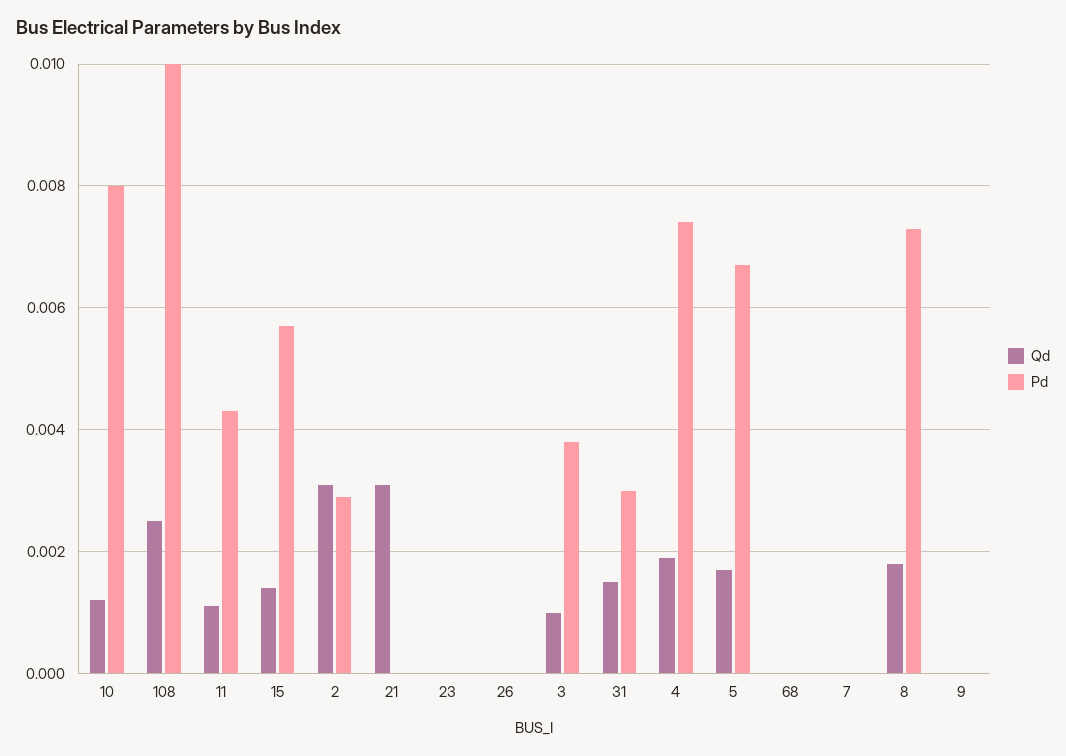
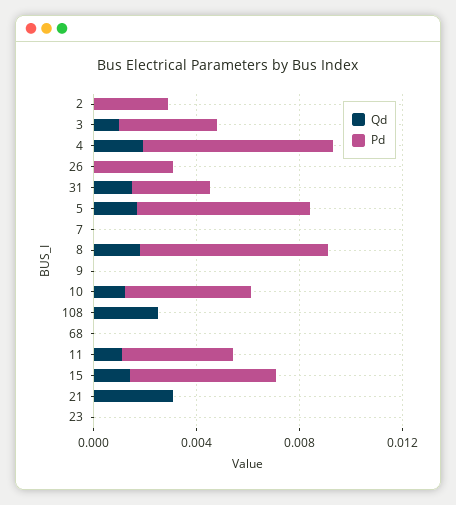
  {
    "Qd": {
      "10": 0.001,
      "108": 0.0025,
      "11": 0.001,
      "15": 0.0015,
-     "2": 0.003,
+     "2": 0,
      "21": 0.003,
      "23": 0,
      "26": 0,
      "3": 0.001,
      "31": 0.0015,
      "4": 0.002,
      "5": 0.0015,
      "68": 0,
      "7": 0,
      "8": 0.002,
      "9": 0
    },
    "Pd": {
-     "10": 0.008,
+     "10": 0.005,
-     "108": 0.01,
+     "108": 0,
      "11": 0.0045,
      "15": 0.0055,
      "2": 0.003,
      "21": 0,
      "23": 0,
-     "26": 0,
+     "26": 0.003,
      "3": 0.004,
      "31": 0.003,
      "4": 0.0075,
      "5": 0.0065,
      "68": 0,
      "7": 0,
      "8": 0.0075,
      "9": 0
    }
  }

